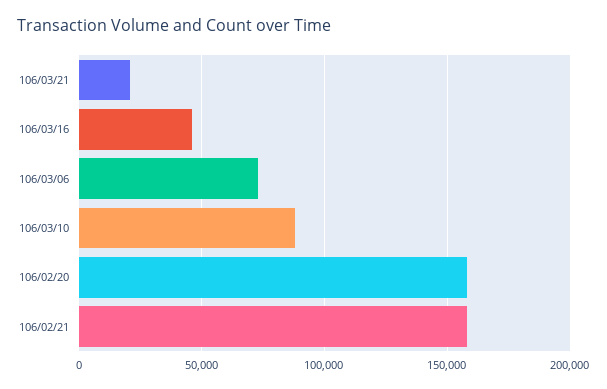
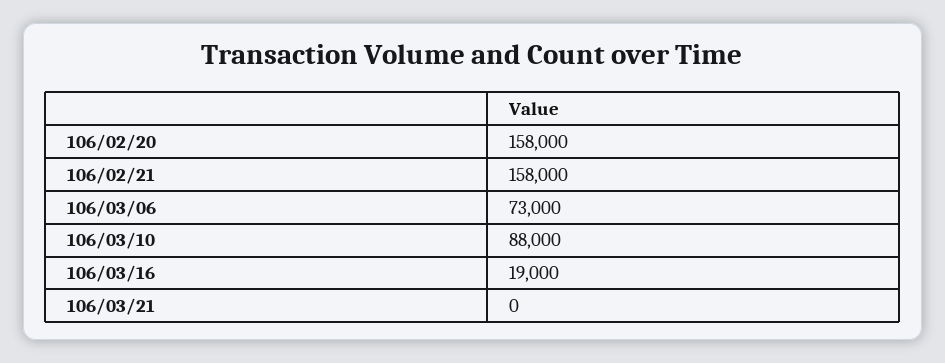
  {
-   "106/03/21": 20000,
+   "106/03/21": 0,
-   "106/03/16": 45000,
+   "106/03/16": 19000,
    "106/03/06": 73000,
    "106/03/10": 88000,
    "106/02/20": 158000,
    "106/02/21": 158000
  }

